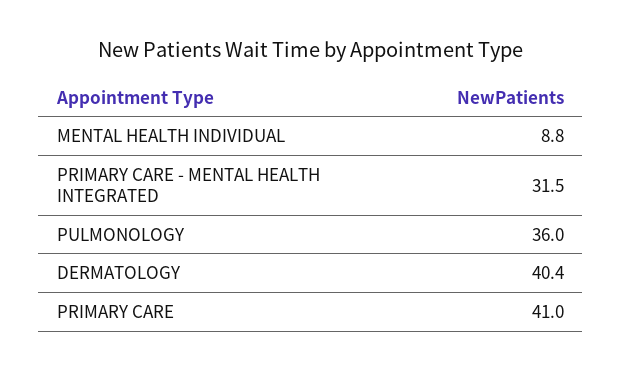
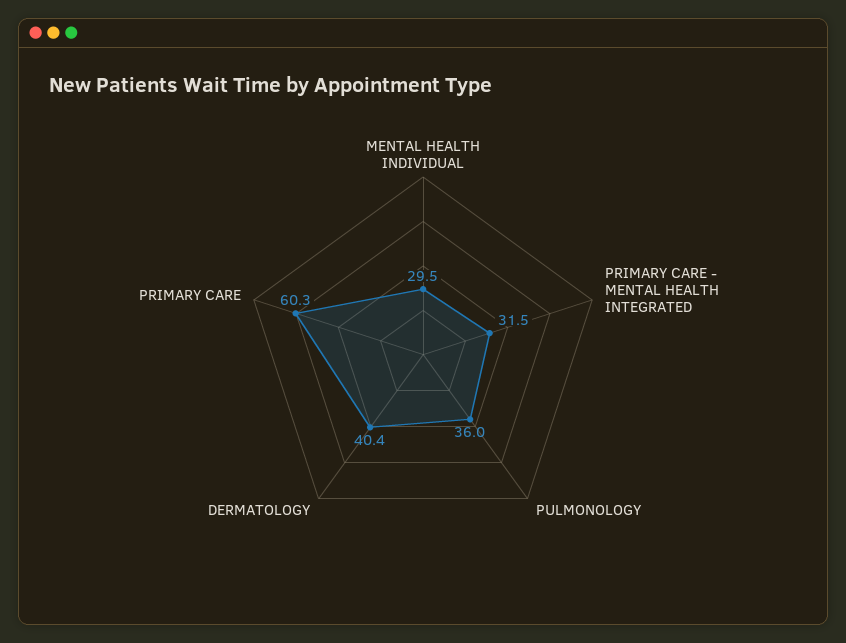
  {
-   "MENTAL HEALTH INDIVIDUAL": 8.8,
+   "MENTAL HEALTH INDIVIDUAL": 29.5,
    "PRIMARY CARE - MENTAL HEALTH INTEGRATED": 31.5,
    "PULMONOLOGY": 36,
    "DERMATOLOGY": 40.4,
-   "PRIMARY CARE": 41
+   "PRIMARY CARE": 60.3
  }

